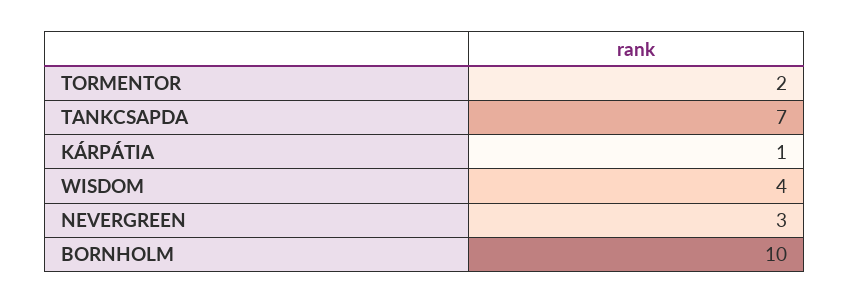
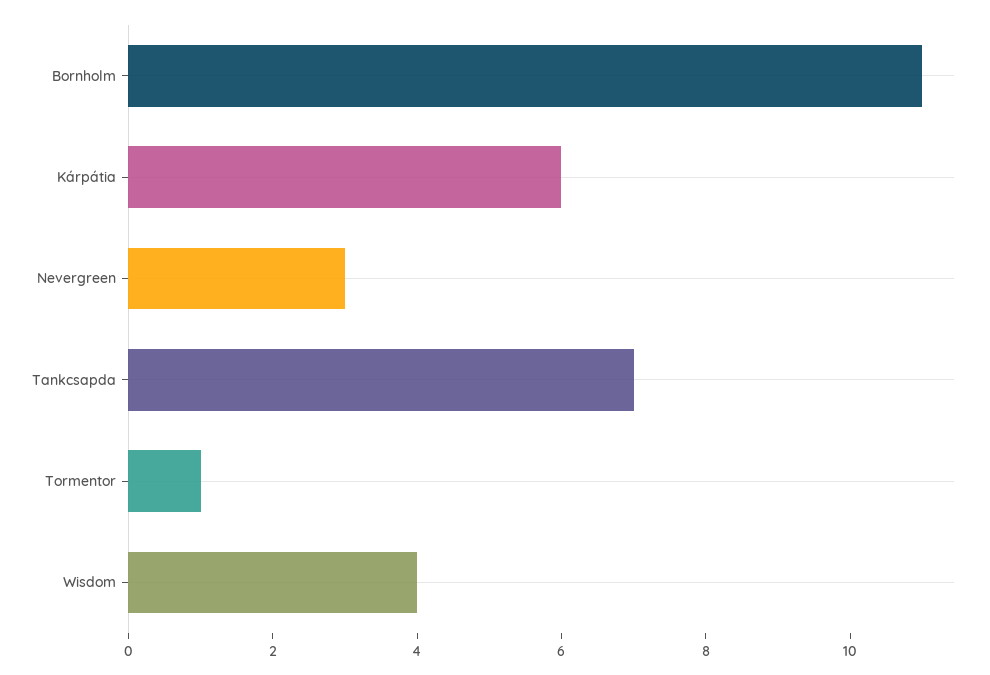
  {
-   "TORMENTOR": 2,
+   "TORMENTOR": 1,
    "TANKCSAPDA": 7,
-   "KÁRPÁTIA": 1,
+   "KÁRPÁTIA": 6,
    "WISDOM": 4,
    "NEVERGREEN": 3,
-   "BORNHOLM": 10
+   "BORNHOLM": 11
  }

